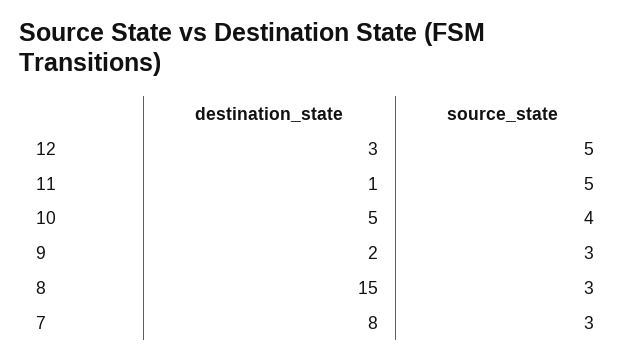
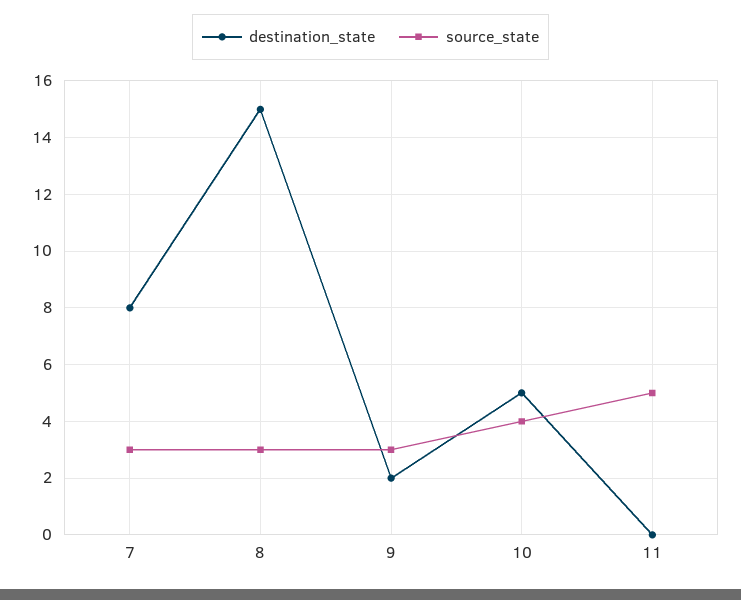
  {
    "destination_state": {
-     "12": 3,
-     "11": 1,
+     "11": 0,
      "10": 5,
      "9": 2,
      "8": 15,
      "7": 8
    },
    "source_state": {
-     "12": 5,
      "11": 5,
      "10": 4,
      "9": 3,
      "8": 3,
      "7": 3
    }
  }

